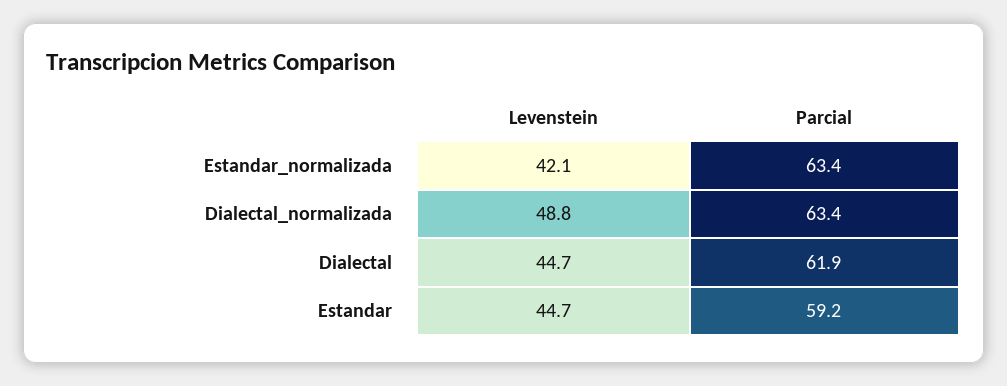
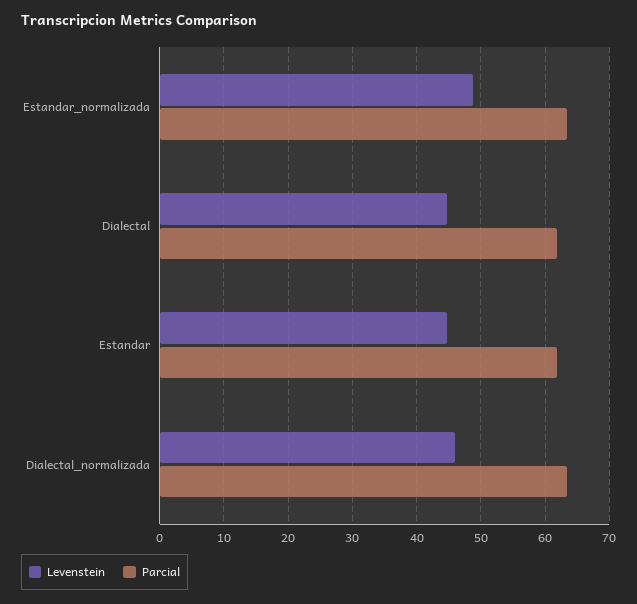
  {
    "Levenstein": {
-     "Estandar_normalizada": 42.1,
+     "Estandar_normalizada": 49,
-     "Dialectal_normalizada": 48.8,
+     "Dialectal_normalizada": 46,
      "Dialectal": 44.7,
      "Estandar": 44.7
    },
    "Parcial": {
      "Estandar_normalizada": 63.4,
      "Dialectal_normalizada": 63.4,
      "Dialectal": 61.9,
-     "Estandar": 59.2
+     "Estandar": 62
    }
  }

